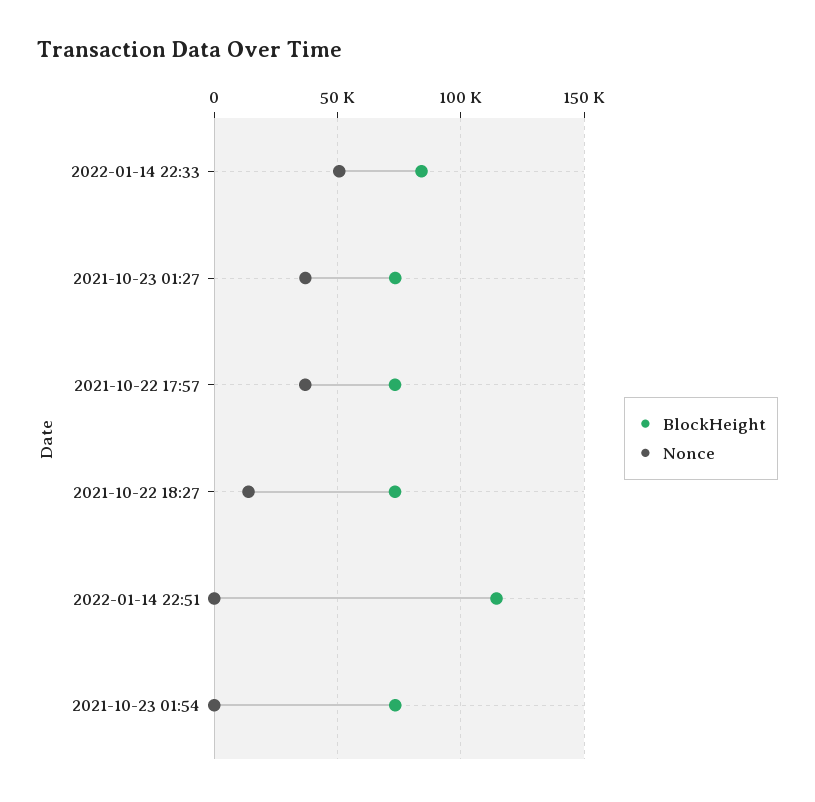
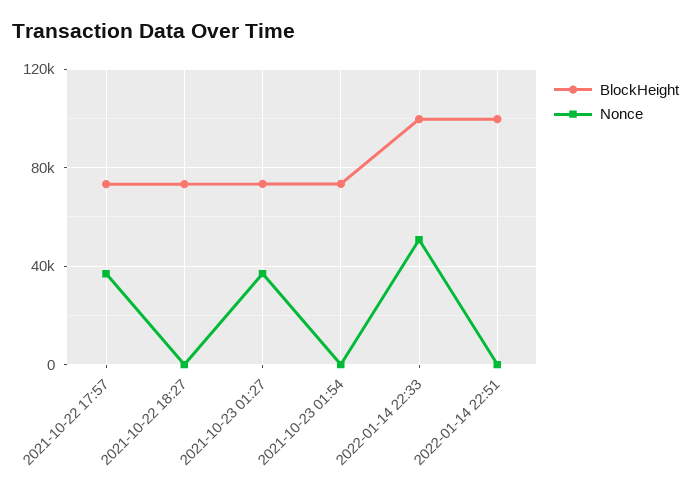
  {
    "BlockHeight": {
-     "2022-01-14 22:33": 85000,
+     "2022-01-14 22:33": 100000,
      "2021-10-23 01:27": 75000,
      "2021-10-22 17:57": 75000,
      "2021-10-22 18:27": 75000,
-     "2022-01-14 22:51": 115000,
+     "2022-01-14 22:51": 100000,
      "2021-10-23 01:54": 75000
    },
    "Nonce": {
      "2022-01-14 22:33": 50000,
      "2021-10-23 01:27": 35000,
      "2021-10-22 17:57": 35000,
-     "2021-10-22 18:27": 15000,
+     "2021-10-22 18:27": 0,
      "2022-01-14 22:51": 0,
      "2021-10-23 01:54": 0
    }
  }

